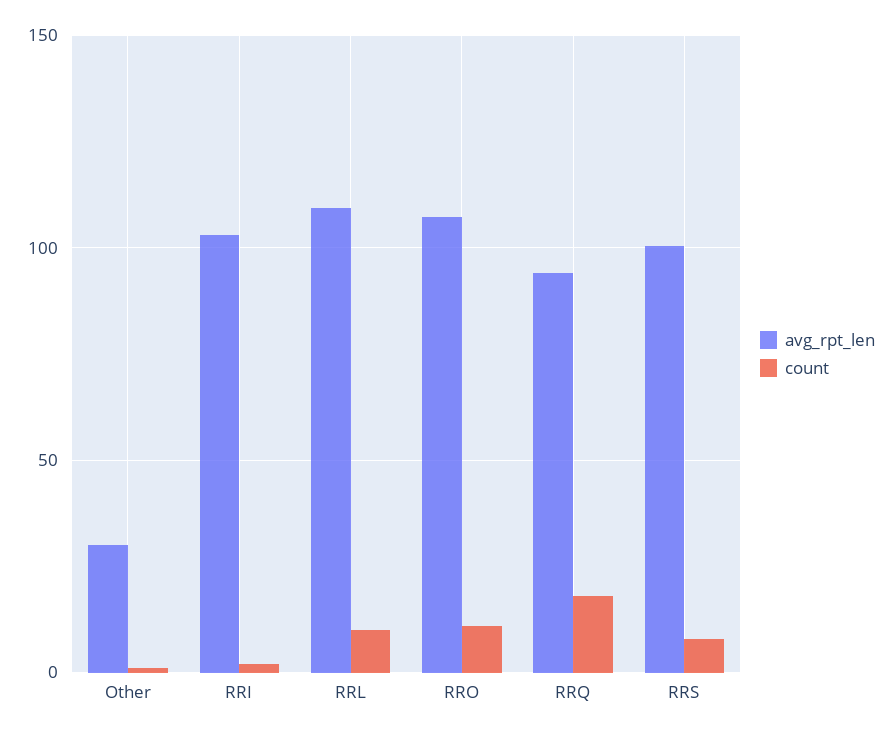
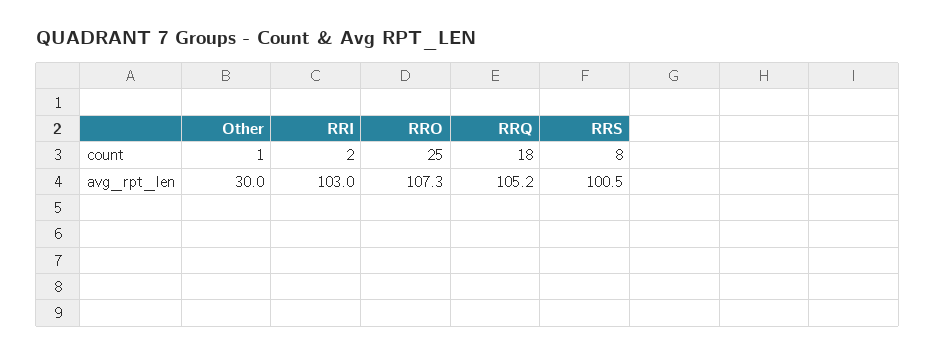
  {
    "avg_rpt_len": {
      "Other": 30,
      "RRI": 103,
-     "RRL": 110,
      "RRO": 107.3,
-     "RRQ": 95,
+     "RRQ": 105.2,
      "RRS": 100.5
    },
    "count": {
      "Other": 1,
      "RRI": 2,
-     "RRL": 10,
-     "RRO": 10,
+     "RRO": 25,
      "RRQ": 18,
      "RRS": 8
    }
  }

